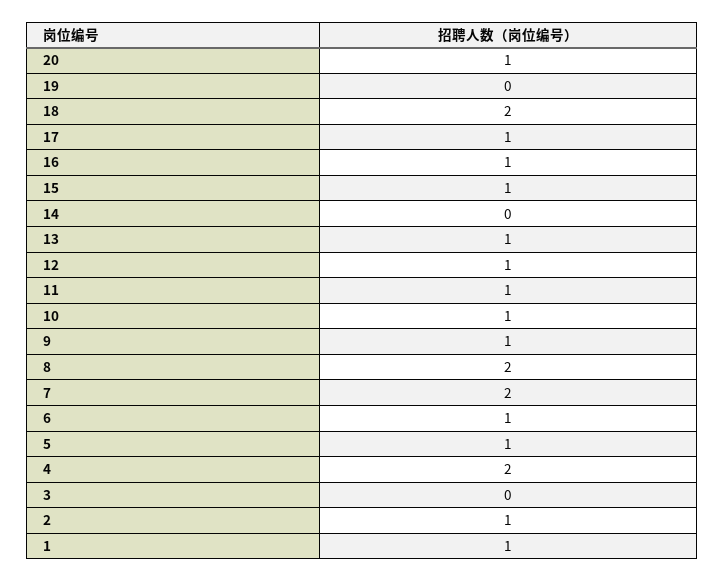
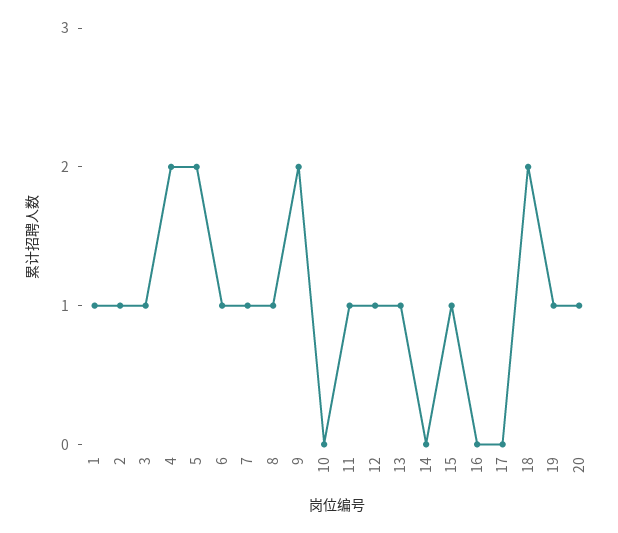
  {
    "20": 1,
-   "19": 0,
+   "19": 1,
    "18": 2,
-   "17": 1,
+   "17": 0,
-   "16": 1,
+   "16": 0,
    "15": 1,
    "14": 0,
    "13": 1,
    "12": 1,
    "11": 1,
-   "10": 1,
+   "10": 0,
-   "9": 1,
+   "9": 2,
-   "8": 2,
+   "8": 1,
-   "7": 2,
+   "7": 1,
    "6": 1,
-   "5": 1,
+   "5": 2,
    "4": 2,
-   "3": 0,
+   "3": 1,
    "2": 1,
    "1": 1
  }

